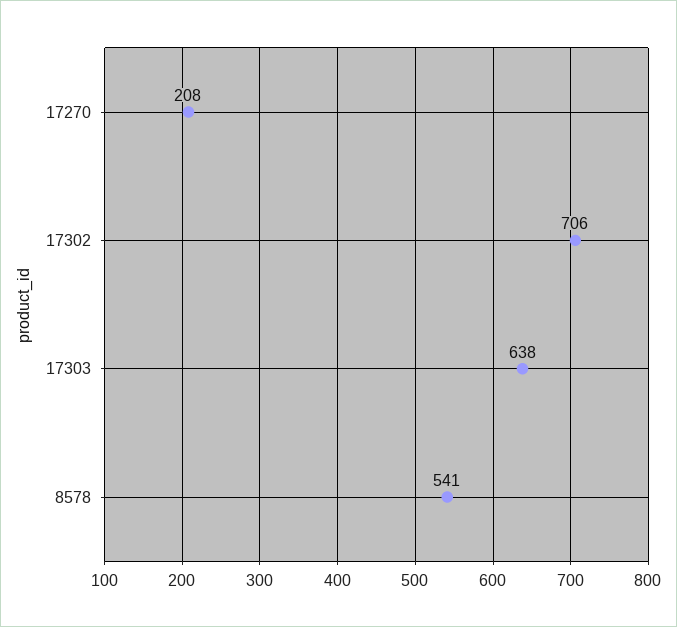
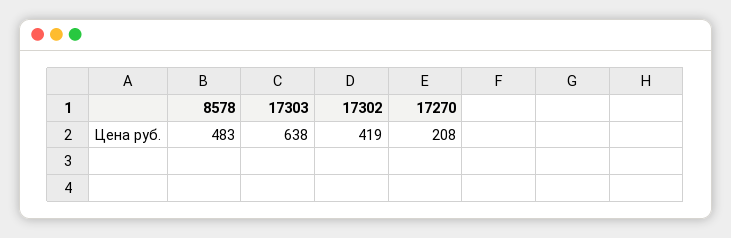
  {
    "17270": 208,
-   "17302": 706,
+   "17302": 419,
    "17303": 638,
-   "8578": 541
+   "8578": 483
  }

